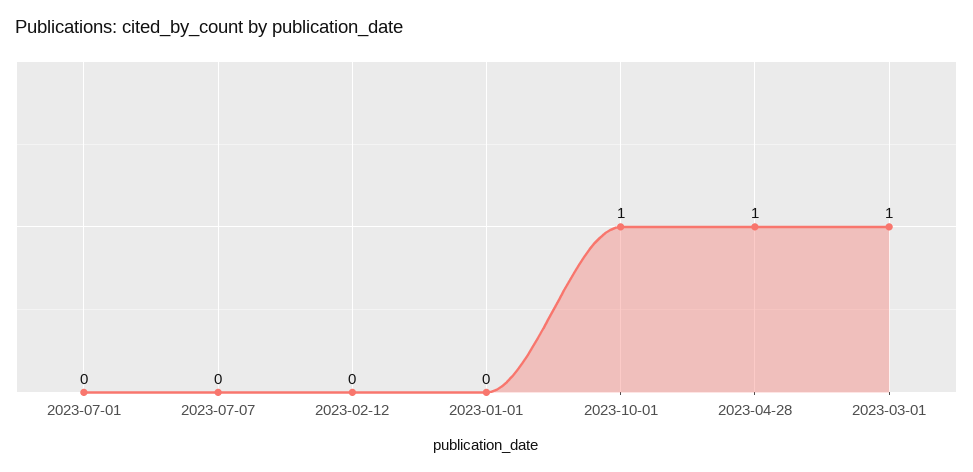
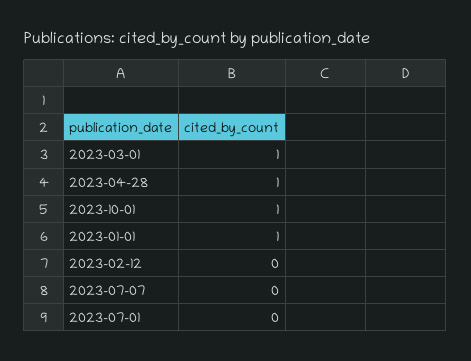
  {
    "2023-07-01": 0,
    "2023-07-07": 0,
    "2023-02-12": 0,
-   "2023-01-01": 0,
+   "2023-01-01": 1,
    "2023-10-01": 1,
    "2023-04-28": 1,
    "2023-03-01": 1
  }

